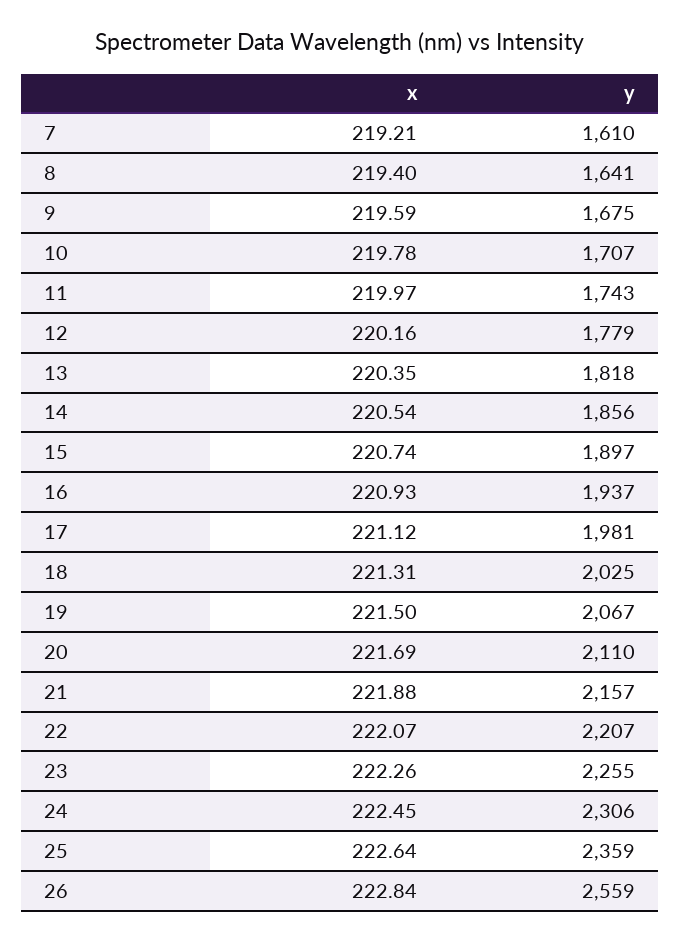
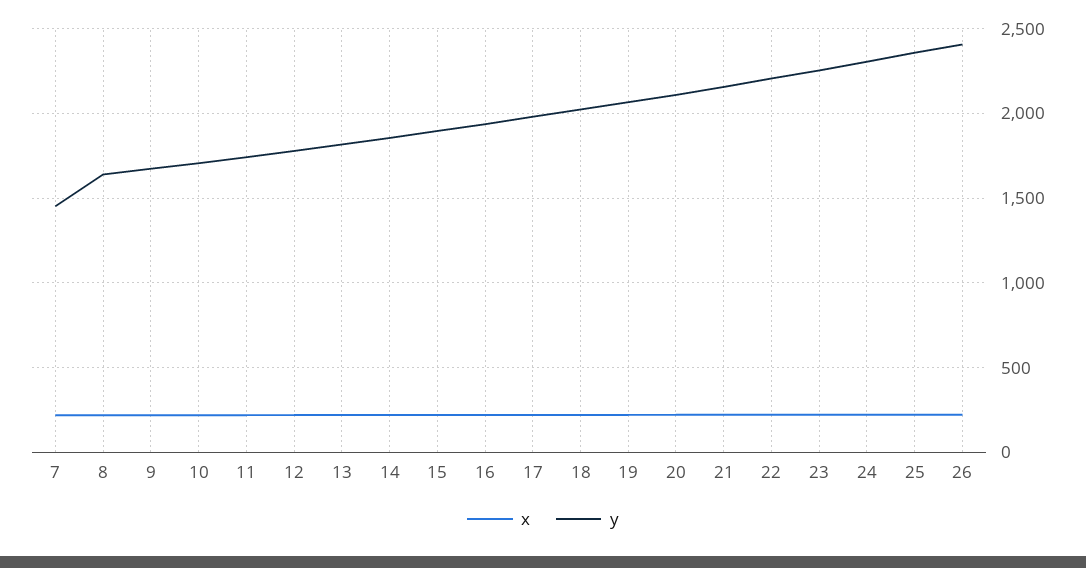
  {
    "x": {
      "7": 219.21,
      "8": 219.4,
      "9": 219.59,
      "10": 219.78,
      "11": 219.97,
      "12": 220.16,
      "13": 220.35,
      "14": 220.54,
      "15": 220.74,
      "16": 220.93,
      "17": 221.12,
      "18": 221.31,
      "19": 221.5,
      "20": 221.69,
      "21": 221.88,
      "22": 222.07,
      "23": 222.26,
      "24": 222.45,
      "25": 222.64,
      "26": 222.84
    },
    "y": {
-     "7": 1610,
+     "7": 1450,
      "8": 1641,
      "9": 1675,
      "10": 1707,
      "11": 1743,
      "12": 1779,
      "13": 1818,
      "14": 1856,
      "15": 1897,
      "16": 1937,
      "17": 1981,
      "18": 2025,
      "19": 2067,
      "20": 2110,
      "21": 2157,
      "22": 2207,
      "23": 2255,
      "24": 2306,
      "25": 2359,
-     "26": 2559
+     "26": 2400
    }
  }

